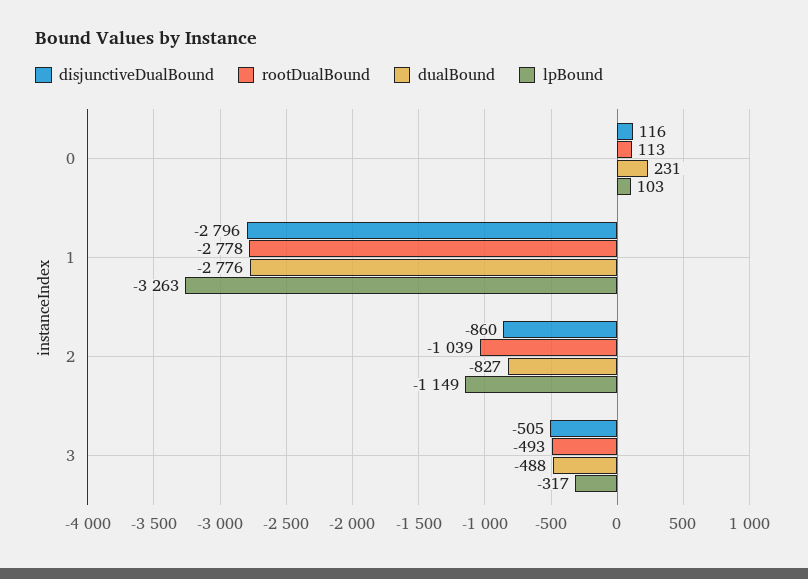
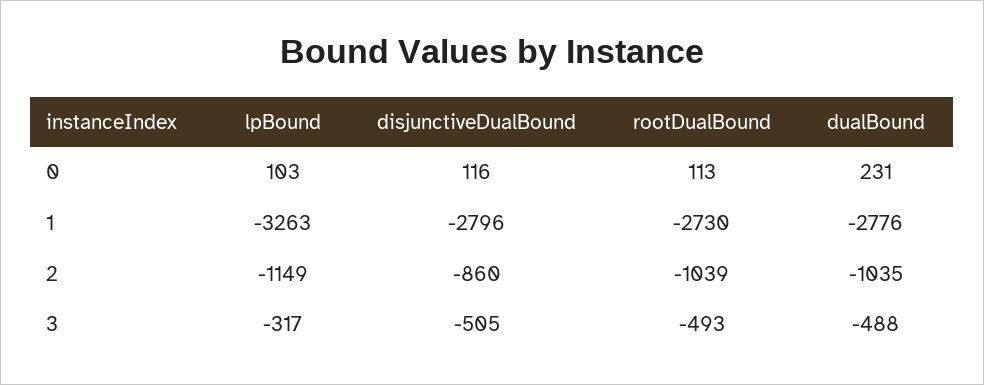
  {
    "disjunctiveDualBound": {
      "0": 116,
      "1": -2796,
      "2": -860,
      "3": -505
    },
    "rootDualBound": {
      "0": 113,
-     "1": -2778,
+     "1": -2730,
      "2": -1039,
      "3": -493
    },
    "dualBound": {
      "0": 231,
      "1": -2776,
-     "2": -827,
+     "2": -1035,
      "3": -488
    },
    "lpBound": {
      "0": 103,
      "1": -3263,
      "2": -1149,
      "3": -317
    }
  }

